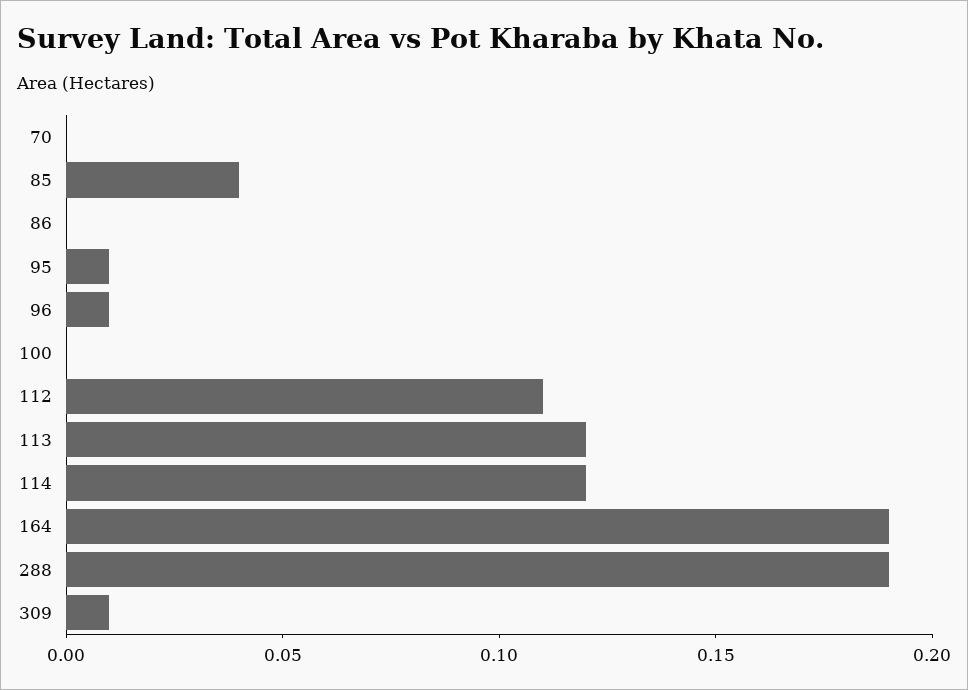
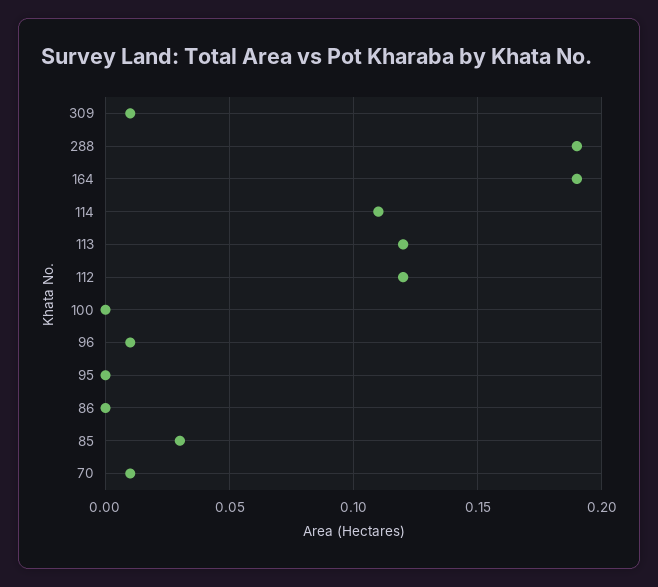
  {
-   "70": 0,
+   "70": 0.01,
-   "85": 0.04,
+   "85": 0.03,
    "86": 0,
-   "95": 0.01,
+   "95": 0,
    "96": 0.01,
    "100": 0,
-   "112": 0.11,
+   "112": 0.12,
    "113": 0.12,
-   "114": 0.12,
+   "114": 0.11,
    "164": 0.19,
    "288": 0.19,
    "309": 0.01
  }

